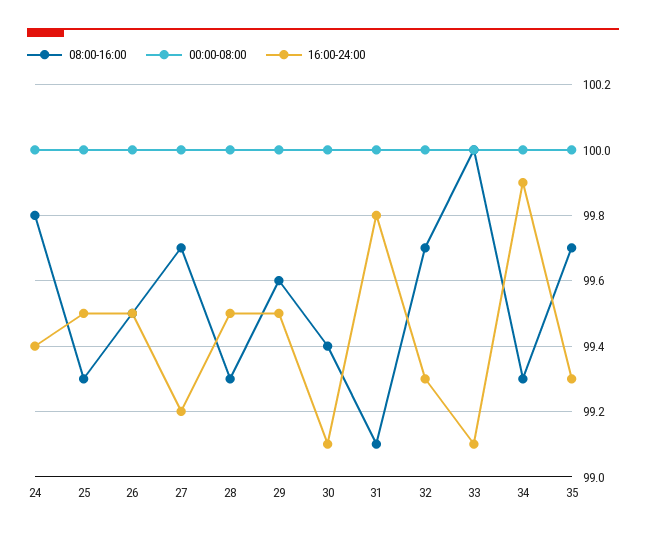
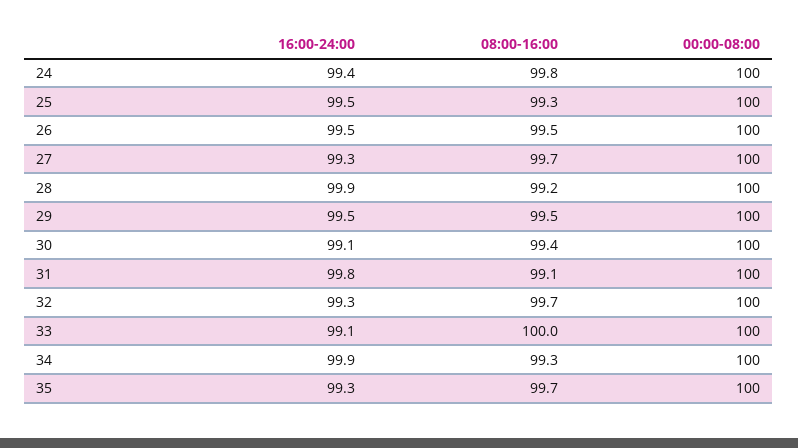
  {
    "08:00-16:00": {
      "24": 99.8,
      "25": 99.3,
      "26": 99.5,
      "27": 99.7,
-     "28": 99.3,
+     "28": 99.2,
-     "29": 99.6,
+     "29": 99.5,
      "30": 99.4,
      "31": 99.1,
      "32": 99.7,
      "33": 100,
      "34": 99.3,
      "35": 99.7
    },
    "00:00-08:00": {
      "24": 100,
      "25": 100,
      "26": 100,
      "27": 100,
      "28": 100,
      "29": 100,
      "30": 100,
      "31": 100,
      "32": 100,
      "33": 100,
      "34": 100,
      "35": 100
    },
    "16:00-24:00": {
      "24": 99.4,
      "25": 99.5,
      "26": 99.5,
-     "27": 99.2,
+     "27": 99.3,
-     "28": 99.5,
+     "28": 99.9,
      "29": 99.5,
      "30": 99.1,
      "31": 99.8,
      "32": 99.3,
      "33": 99.1,
      "34": 99.9,
      "35": 99.3
    }
  }

